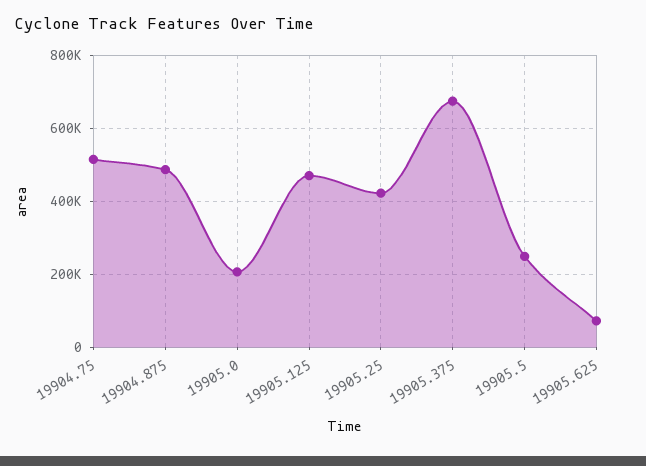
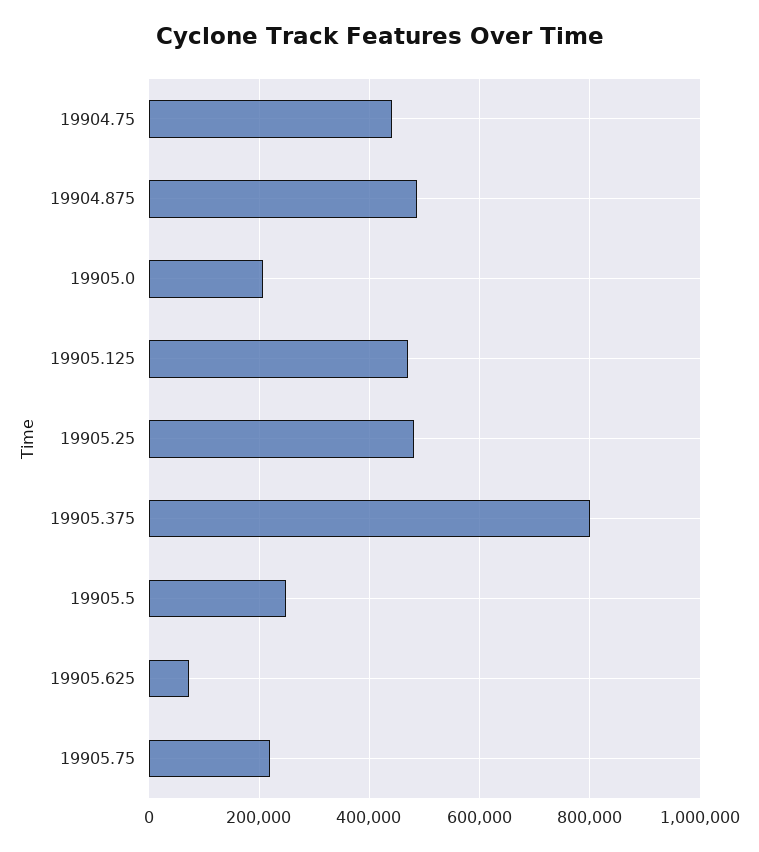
  {
-   "19904.75": 520000,
+   "19904.75": 440000,
    "19904.875": 480000,
    "19905.0": 200000,
    "19905.125": 480000,
-   "19905.25": 420000,
+   "19905.25": 480000,
-   "19905.375": 680000,
+   "19905.375": 800000,
    "19905.5": 240000,
-   "19905.625": 80000
+   "19905.625": 80000,
+   "19905.75": 220000
  }

